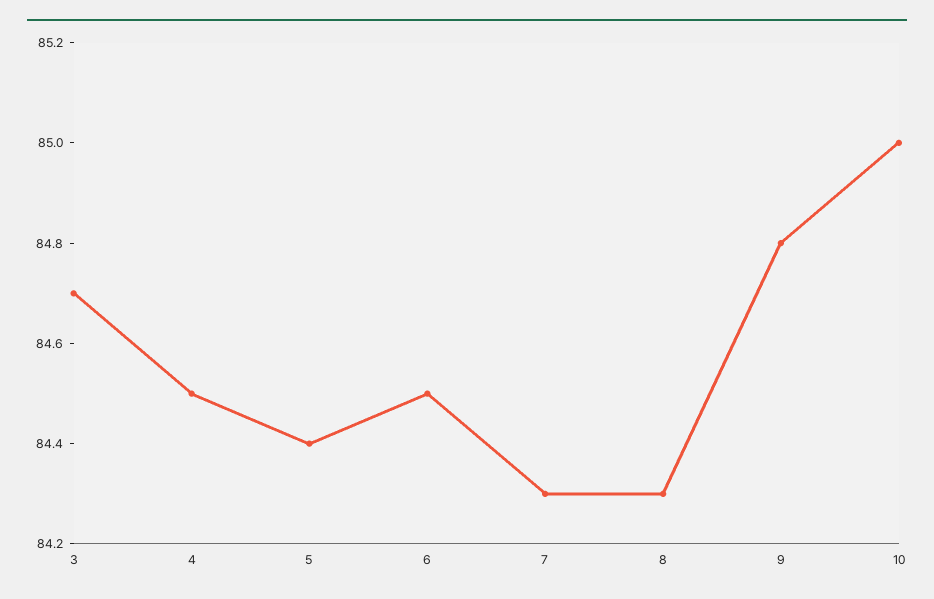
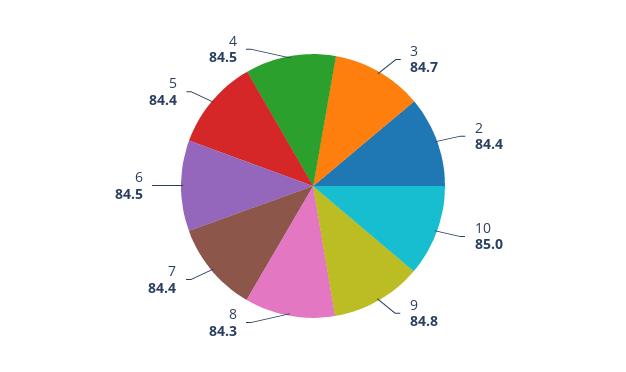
  {
    "3": 84.7,
    "4": 84.5,
    "5": 84.4,
    "6": 84.5,
-   "7": 84.3,
+   "7": 84.4,
    "8": 84.3,
    "9": 84.8,
-   "10": 85
+   "10": 85,
+   "2": 84.4
  }

